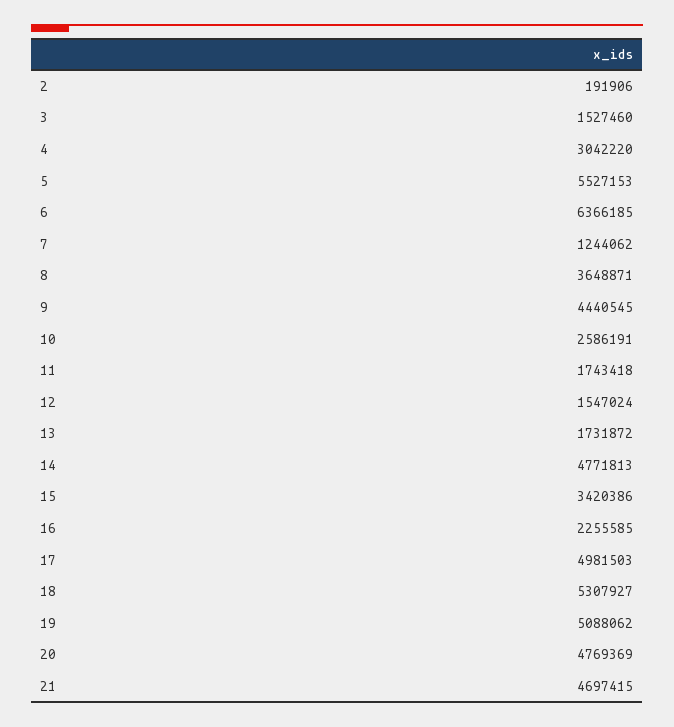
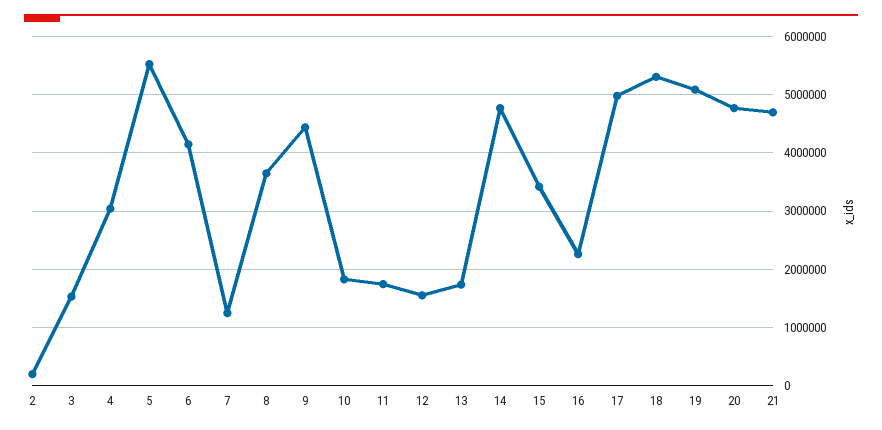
  {
    "2": 191906,
    "3": 1527460,
    "4": 3042220,
    "5": 5527153,
-   "6": 6366185,
+   "6": 4200000,
    "7": 1244062,
    "8": 3648871,
    "9": 4440545,
-   "10": 2586191,
+   "10": 1800000,
    "11": 1743418,
    "12": 1547024,
    "13": 1731872,
    "14": 4771813,
    "15": 3420386,
    "16": 2255585,
    "17": 4981503,
    "18": 5307927,
    "19": 5088062,
    "20": 4769369,
    "21": 4697415
  }

